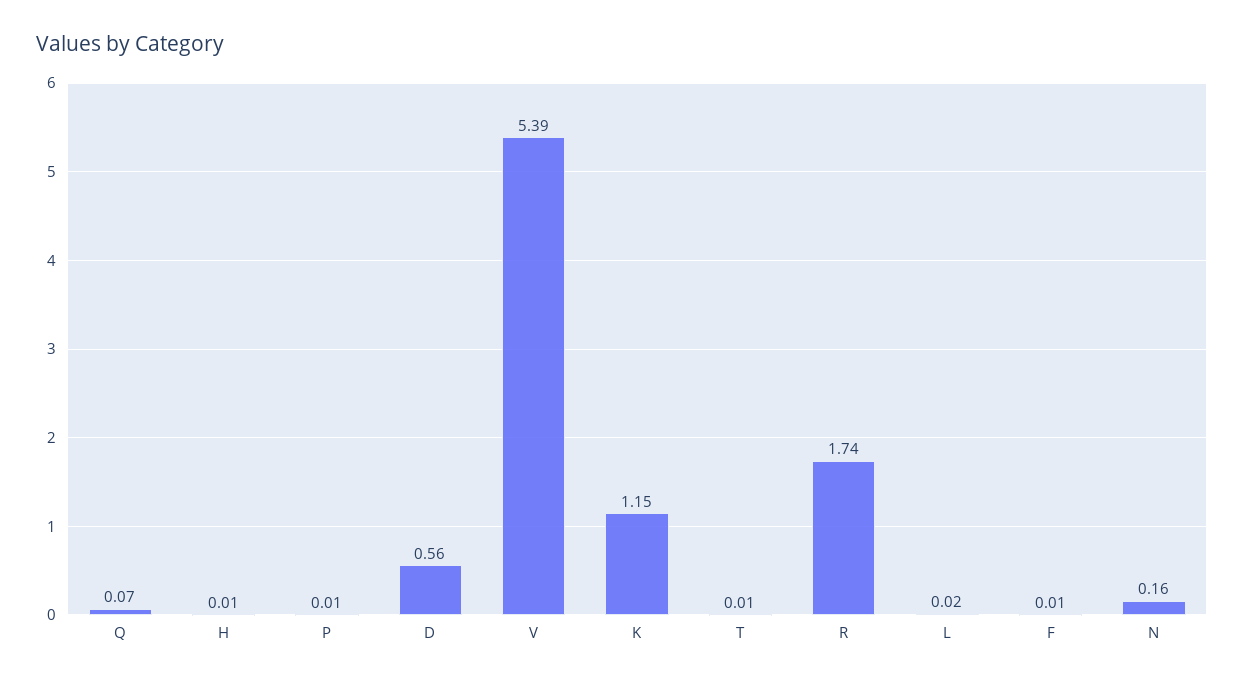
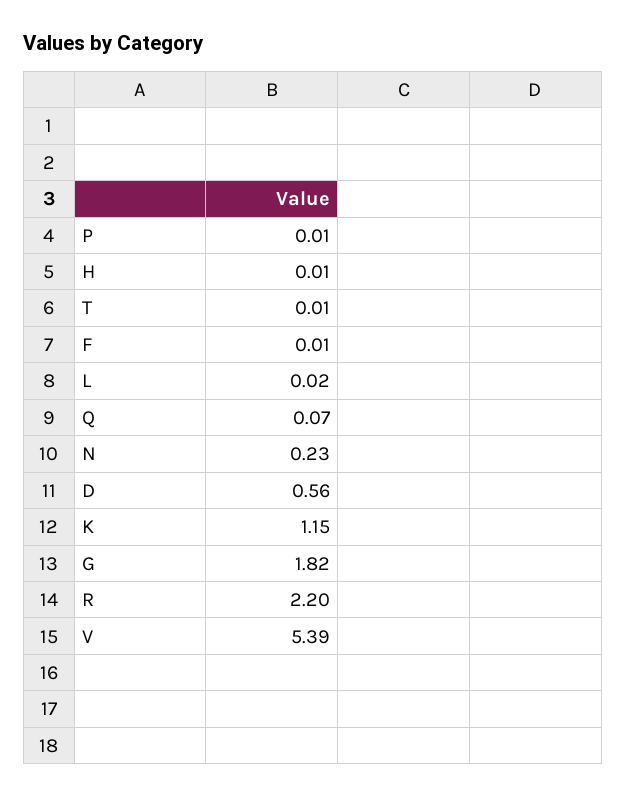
  {
    "Q": 0.07,
    "H": 0.01,
    "P": 0.01,
    "D": 0.56,
    "V": 5.39,
    "K": 1.15,
    "T": 0.01,
-   "R": 1.74,
+   "R": 2.2,
    "L": 0.02,
    "F": 0.01,
-   "N": 0.16
+   "N": 0.23,
+   "G": 1.82
  }

